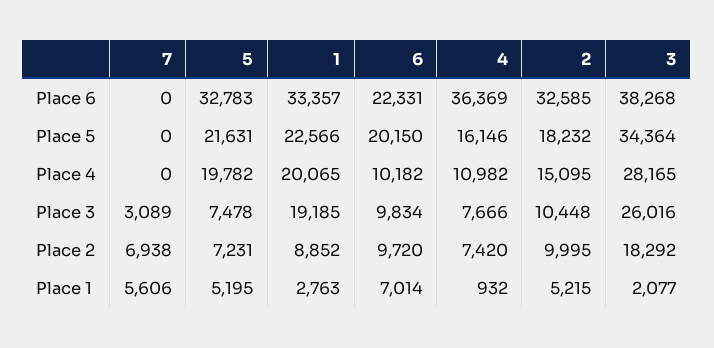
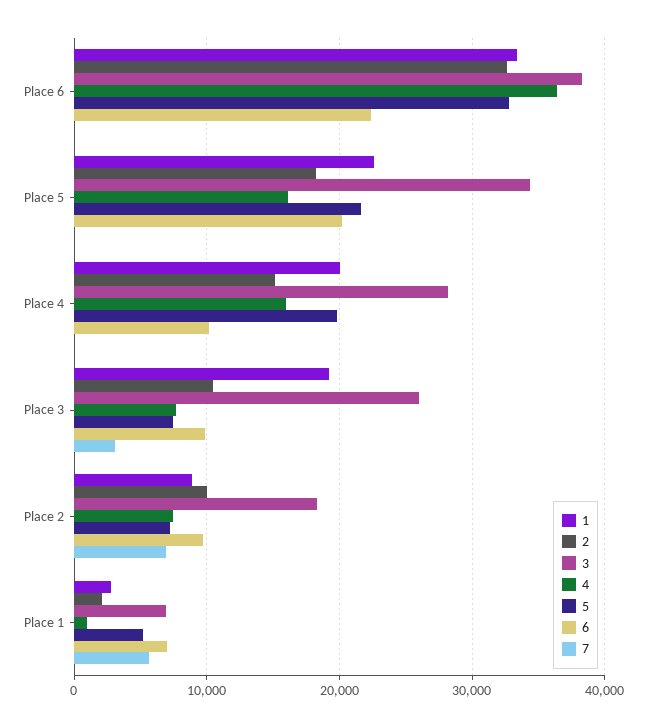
  {
    "7": {
      "Place 6": 0,
      "Place 5": 0,
      "Place 4": 0,
      "Place 3": 3089,
      "Place 2": 6938,
      "Place 1": 5606
    },
    "5": {
      "Place 6": 32783,
      "Place 5": 21631,
      "Place 4": 19782,
      "Place 3": 7478,
      "Place 2": 7231,
      "Place 1": 5195
    },
    "1": {
      "Place 6": 33357,
      "Place 5": 22566,
      "Place 4": 20065,
      "Place 3": 19185,
      "Place 2": 8852,
      "Place 1": 2763
    },
    "6": {
      "Place 6": 22331,
      "Place 5": 20150,
      "Place 4": 10182,
      "Place 3": 9834,
      "Place 2": 9720,
      "Place 1": 7014
    },
    "4": {
      "Place 6": 36369,
      "Place 5": 16146,
-     "Place 4": 10982,
+     "Place 4": 16000,
      "Place 3": 7666,
      "Place 2": 7420,
      "Place 1": 932
    },
    "2": {
      "Place 6": 32585,
      "Place 5": 18232,
      "Place 4": 15095,
      "Place 3": 10448,
      "Place 2": 9995,
-     "Place 1": 5215
+     "Place 1": 2000
    },
    "3": {
      "Place 6": 38268,
      "Place 5": 34364,
      "Place 4": 28165,
      "Place 3": 26016,
      "Place 2": 18292,
-     "Place 1": 2077
+     "Place 1": 7000
    }
  }

